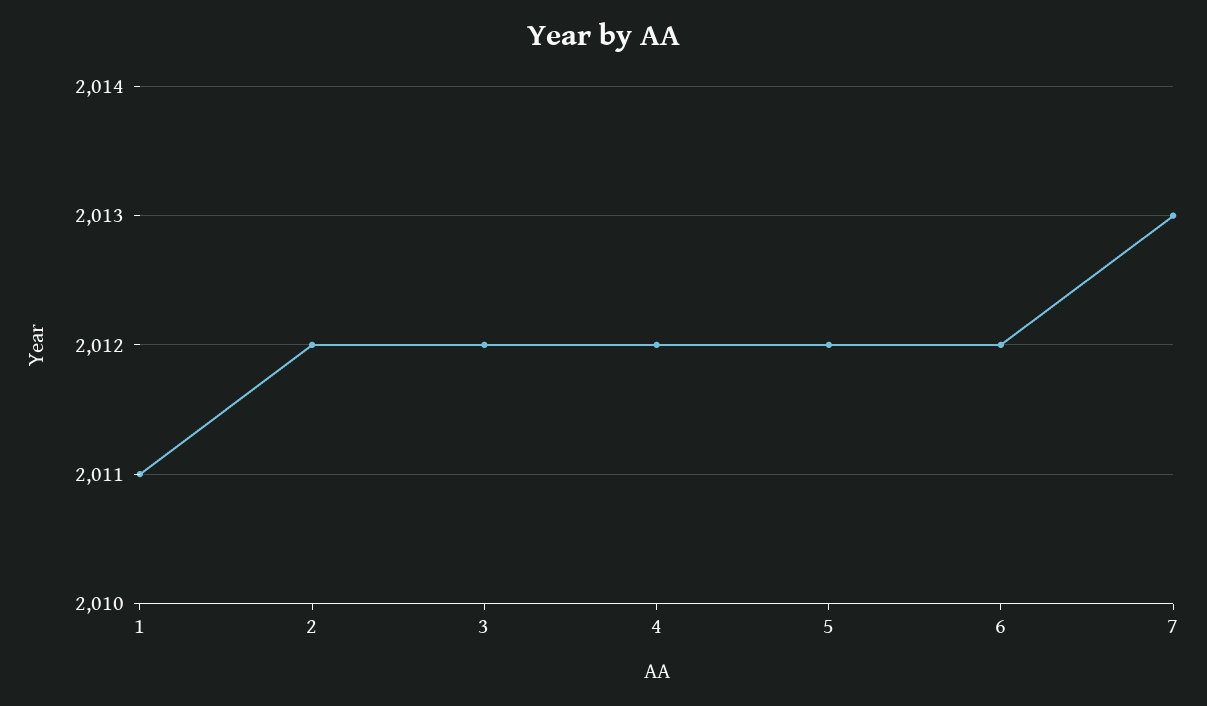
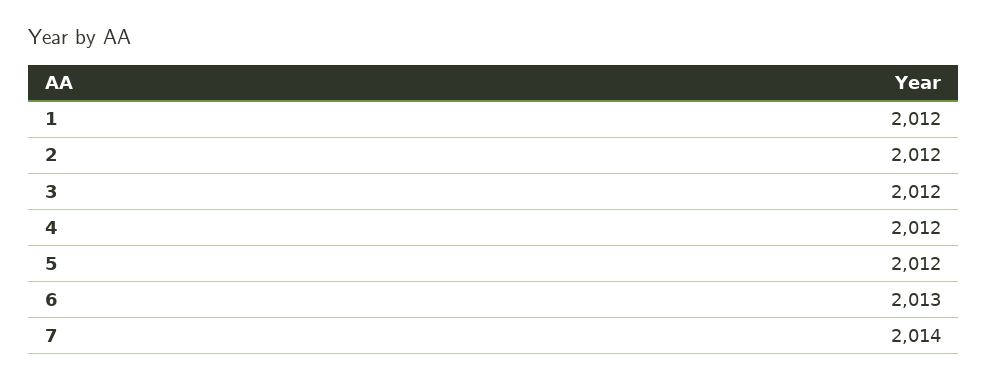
  {
-   "1": 2011,
+   "1": 2012,
    "2": 2012,
    "3": 2012,
    "4": 2012,
    "5": 2012,
-   "6": 2012,
+   "6": 2013,
-   "7": 2013
+   "7": 2014
  }

